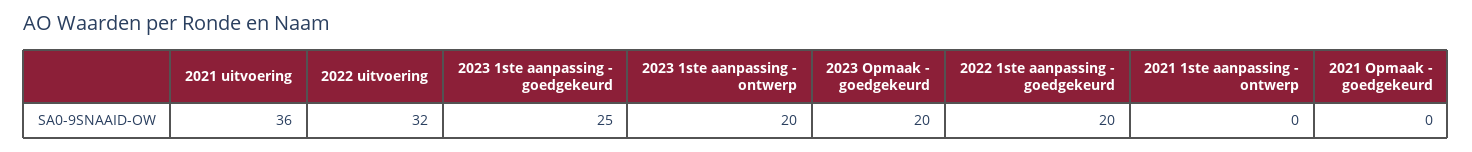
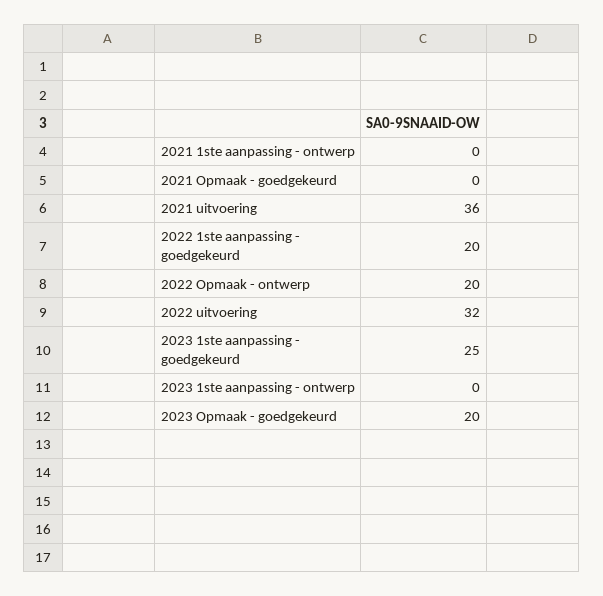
  {
    "2021 uitvoering": 36,
    "2022 uitvoering": 32,
    "2023 1ste aanpassing - goedgekeurd": 25,
-   "2023 1ste aanpassing - ontwerp": 20,
+   "2023 1ste aanpassing - ontwerp": 0,
    "2023 Opmaak - goedgekeurd": 20,
    "2022 1ste aanpassing - goedgekeurd": 20,
    "2021 1ste aanpassing - ontwerp": 0,
-   "2021 Opmaak - goedgekeurd": 0
+   "2021 Opmaak - goedgekeurd": 0,
+   "2022 Opmaak - ontwerp": 20
  }

